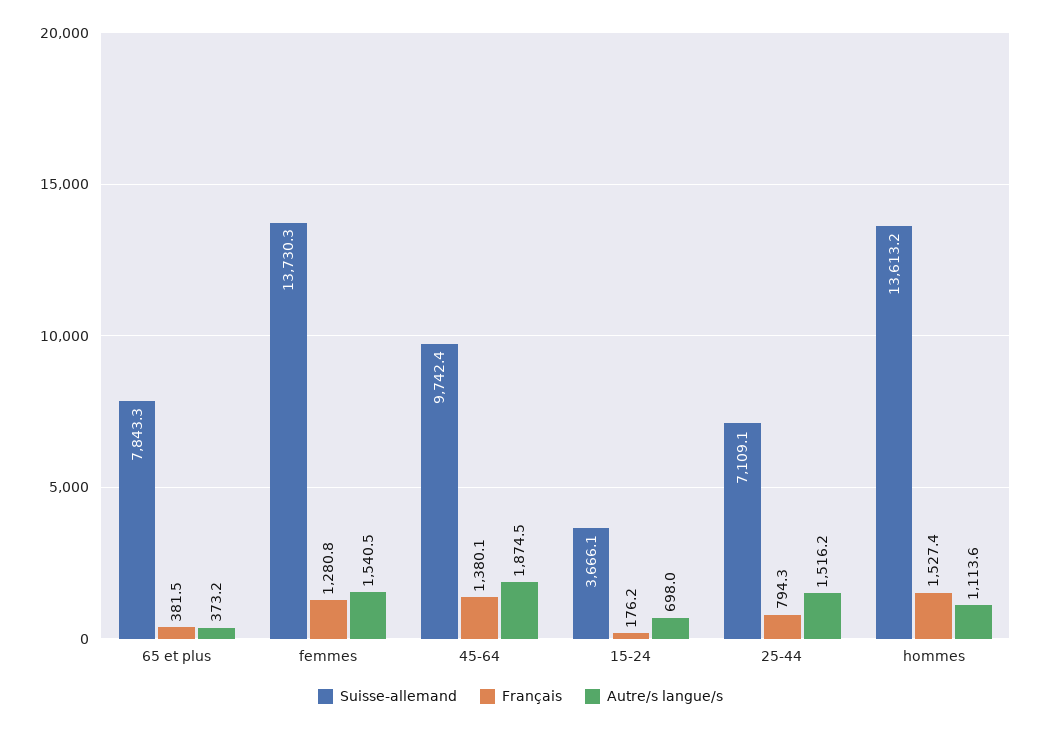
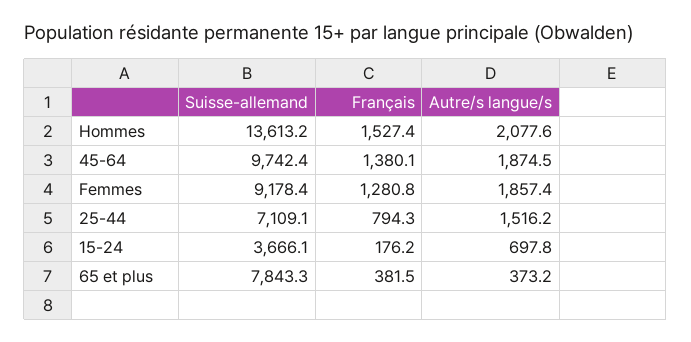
  {
    "Suisse-allemand": {
      "65 et plus": 7843.3,
-     "femmes": 13730.3,
+     "femmes": 9178.4,
      "45-64": 9742.4,
      "15-24": 3666.1,
      "25-44": 7109.1,
      "hommes": 13613.2
    },
    "Français": {
      "65 et plus": 381.5,
      "femmes": 1280.8,
      "45-64": 1380.1,
      "15-24": 176.2,
      "25-44": 794.3,
      "hommes": 1527.4
    },
    "Autre/s langue/s": {
      "65 et plus": 373.2,
-     "femmes": 1540.5,
+     "femmes": 1857.4,
      "45-64": 1874.5,
-     "15-24": 698,
+     "15-24": 697.8,
      "25-44": 1516.2,
-     "hommes": 1113.6
+     "hommes": 2077.6
    }
  }

